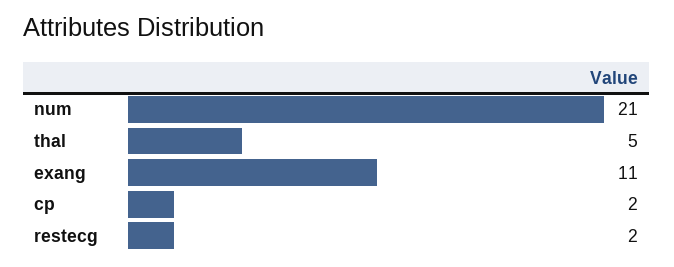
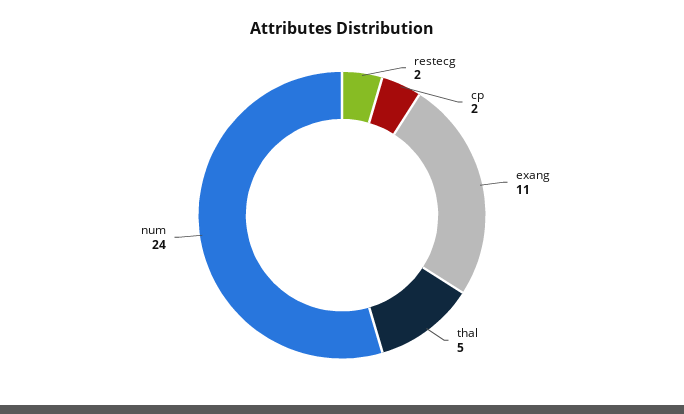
  {
-   "num": 21,
+   "num": 24,
    "thal": 5,
    "exang": 11,
    "cp": 2,
    "restecg": 2
  }

